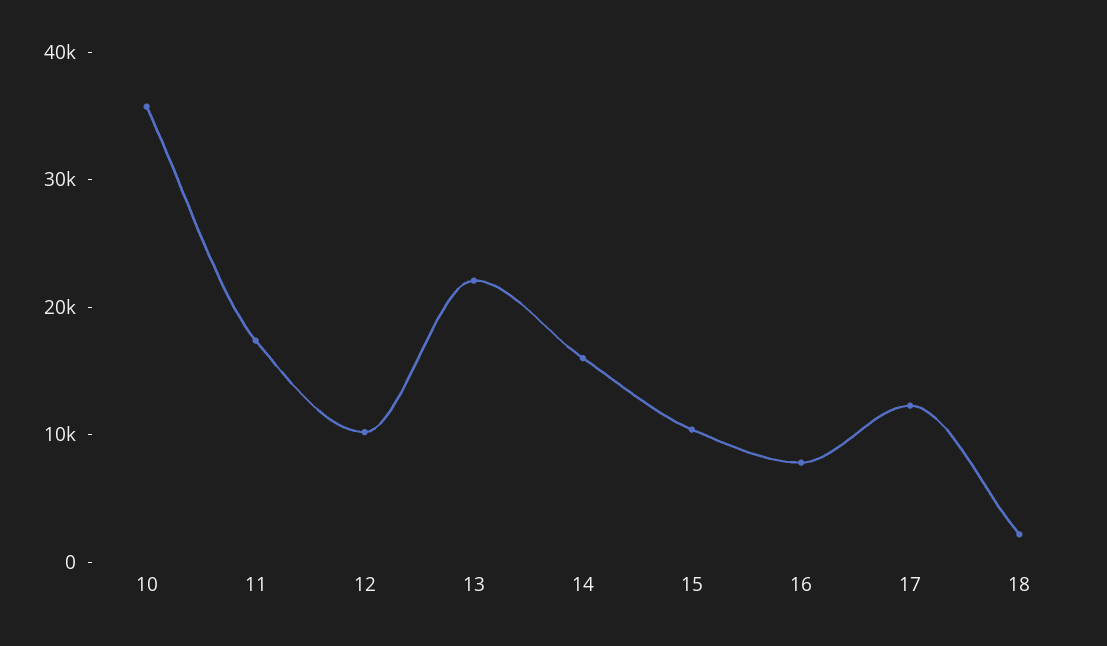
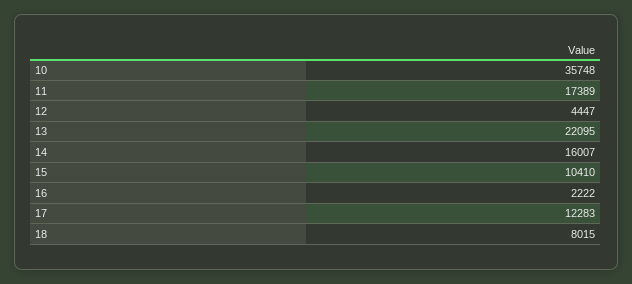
  {
    "10": 35748,
    "11": 17389,
-   "12": 10000,
+   "12": 4447,
    "13": 22095,
    "14": 16007,
    "15": 10410,
-   "16": 8000,
+   "16": 2222,
    "17": 12283,
-   "18": 2000
+   "18": 8015
  }

